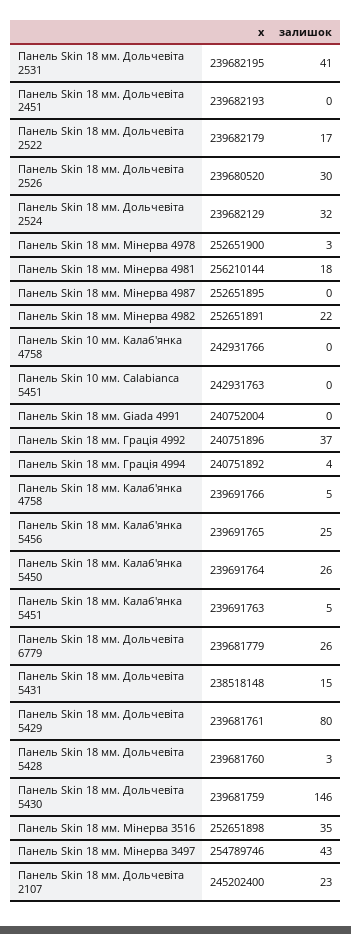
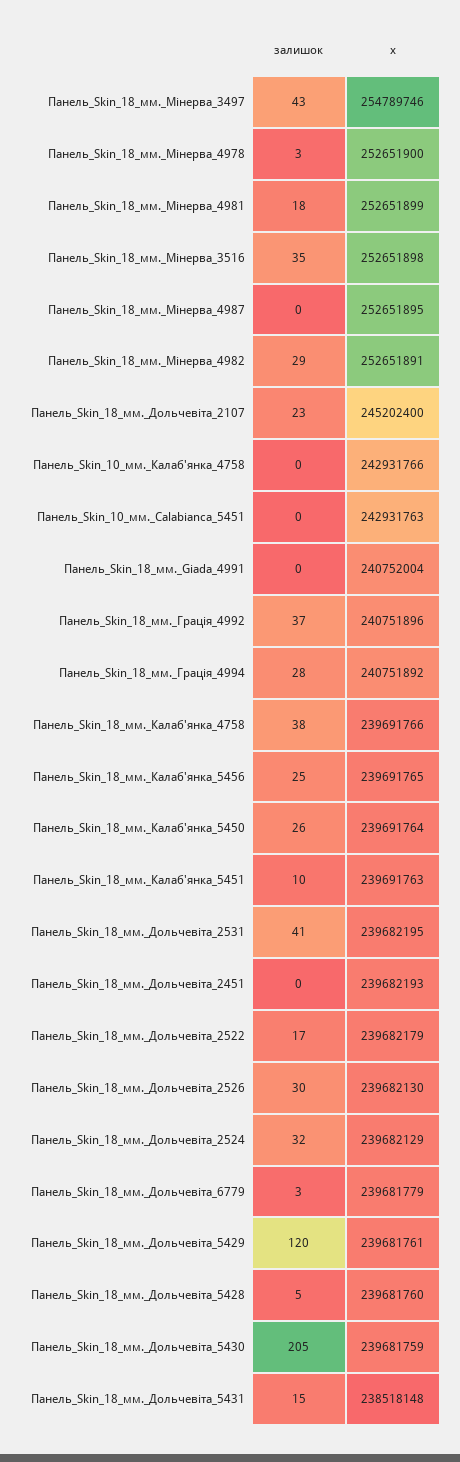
  {
    "x": {
      "Панель Skin 18 мм. Дольчевіта 2531": 239682195,
      "Панель Skin 18 мм. Дольчевіта 2451": 239682193,
      "Панель Skin 18 мм. Дольчевіта 2522": 239682179,
-     "Панель Skin 18 мм. Дольчевіта 2526": 239680520,
+     "Панель Skin 18 мм. Дольчевіта 2526": 239682130,
      "Панель Skin 18 мм. Дольчевіта 2524": 239682129,
      "Панель Skin 18 мм. Мінерва 4978": 252651900,
-     "Панель Skin 18 мм. Мінерва 4981": 256210144,
+     "Панель Skin 18 мм. Мінерва 4981": 252651899,
      "Панель Skin 18 мм. Мінерва 4987": 252651895,
      "Панель Skin 18 мм. Мінерва 4982": 252651891,
      "Панель Skin 10 мм. Калаб'янка 4758": 242931766,
      "Панель Skin 10 мм. Calabianca 5451": 242931763,
      "Панель Skin 18 мм. Giada 4991": 240752004,
      "Панель Skin 18 мм. Грація 4992": 240751896,
      "Панель Skin 18 мм. Грація 4994": 240751892,
      "Панель Skin 18 мм. Калаб'янка 4758": 239691766,
      "Панель Skin 18 мм. Калаб'янка 5456": 239691765,
      "Панель Skin 18 мм. Калаб'янка 5450": 239691764,
      "Панель Skin 18 мм. Калаб'янка 5451": 239691763,
      "Панель Skin 18 мм. Дольчевіта 6779": 239681779,
      "Панель Skin 18 мм. Дольчевіта 5431": 238518148,
      "Панель Skin 18 мм. Дольчевіта 5429": 239681761,
      "Панель Skin 18 мм. Дольчевіта 5428": 239681760,
      "Панель Skin 18 мм. Дольчевіта 5430": 239681759,
      "Панель Skin 18 мм. Мінерва 3516": 252651898,
      "Панель Skin 18 мм. Мінерва 3497": 254789746,
      "Панель Skin 18 мм. Дольчевіта 2107": 245202400
    },
    "залишок": {
      "Панель Skin 18 мм. Дольчевіта 2531": 41,
      "Панель Skin 18 мм. Дольчевіта 2451": 0,
      "Панель Skin 18 мм. Дольчевіта 2522": 17,
      "Панель Skin 18 мм. Дольчевіта 2526": 30,
      "Панель Skin 18 мм. Дольчевіта 2524": 32,
      "Панель Skin 18 мм. Мінерва 4978": 3,
      "Панель Skin 18 мм. Мінерва 4981": 18,
      "Панель Skin 18 мм. Мінерва 4987": 0,
-     "Панель Skin 18 мм. Мінерва 4982": 22,
+     "Панель Skin 18 мм. Мінерва 4982": 29,
      "Панель Skin 10 мм. Калаб'янка 4758": 0,
      "Панель Skin 10 мм. Calabianca 5451": 0,
      "Панель Skin 18 мм. Giada 4991": 0,
      "Панель Skin 18 мм. Грація 4992": 37,
-     "Панель Skin 18 мм. Грація 4994": 4,
+     "Панель Skin 18 мм. Грація 4994": 28,
-     "Панель Skin 18 мм. Калаб'янка 4758": 5,
+     "Панель Skin 18 мм. Калаб'янка 4758": 38,
      "Панель Skin 18 мм. Калаб'янка 5456": 25,
      "Панель Skin 18 мм. Калаб'янка 5450": 26,
-     "Панель Skin 18 мм. Калаб'янка 5451": 5,
+     "Панель Skin 18 мм. Калаб'янка 5451": 10,
-     "Панель Skin 18 мм. Дольчевіта 6779": 26,
+     "Панель Skin 18 мм. Дольчевіта 6779": 3,
      "Панель Skin 18 мм. Дольчевіта 5431": 15,
-     "Панель Skin 18 мм. Дольчевіта 5429": 80,
+     "Панель Skin 18 мм. Дольчевіта 5429": 120,
-     "Панель Skin 18 мм. Дольчевіта 5428": 3,
+     "Панель Skin 18 мм. Дольчевіта 5428": 5,
-     "Панель Skin 18 мм. Дольчевіта 5430": 146,
+     "Панель Skin 18 мм. Дольчевіта 5430": 205,
      "Панель Skin 18 мм. Мінерва 3516": 35,
      "Панель Skin 18 мм. Мінерва 3497": 43,
      "Панель Skin 18 мм. Дольчевіта 2107": 23
    }
  }

